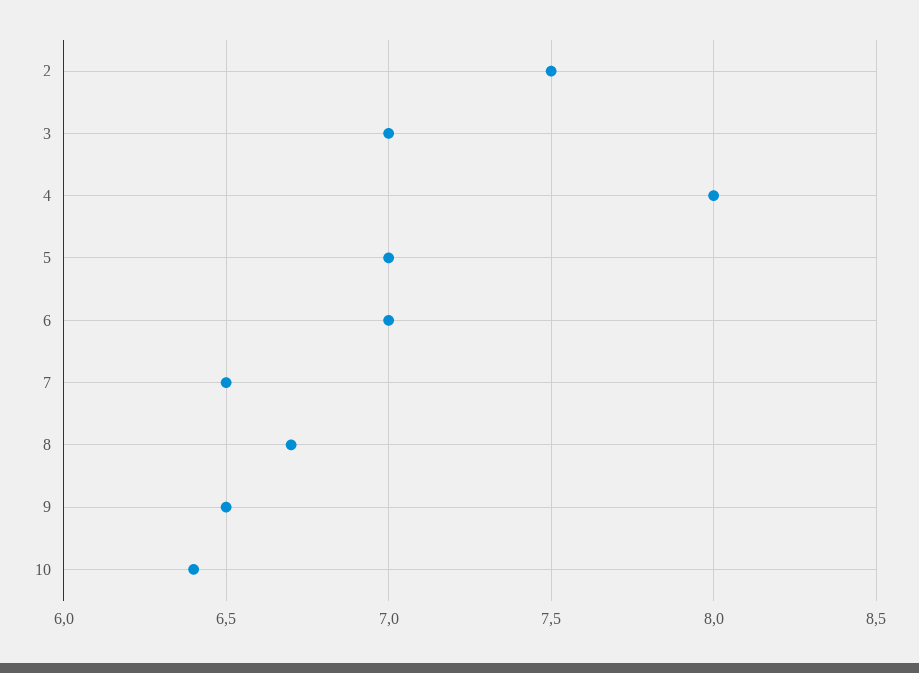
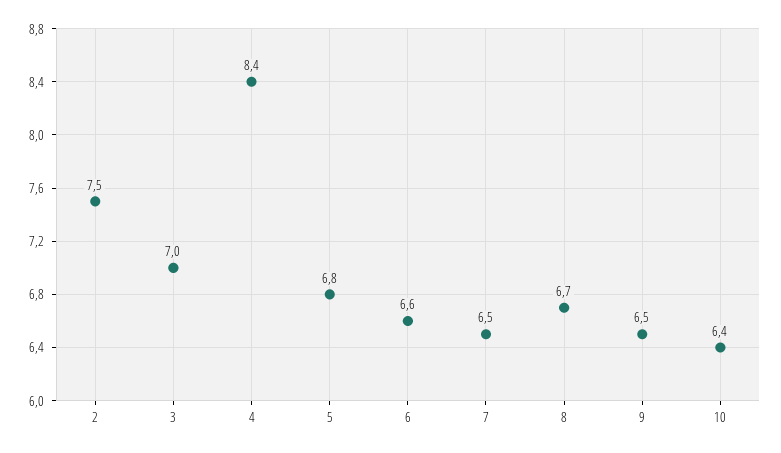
  {
    "2": 7.5,
    "3": 7,
-   "4": 8,
+   "4": 8.4,
-   "5": 7,
+   "5": 6.8,
-   "6": 7,
+   "6": 6.6,
    "7": 6.5,
    "8": 6.7,
    "9": 6.5,
    "10": 6.4
  }

